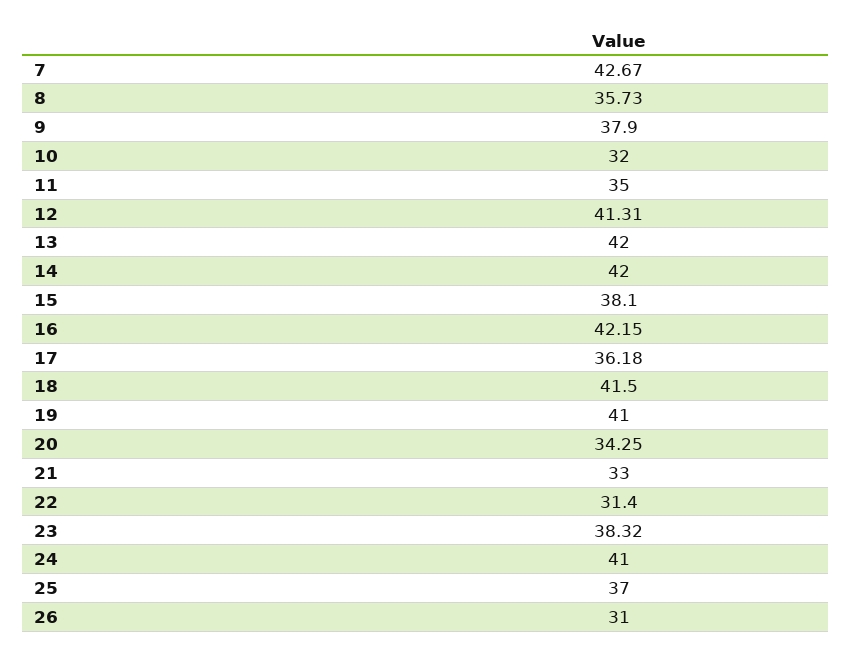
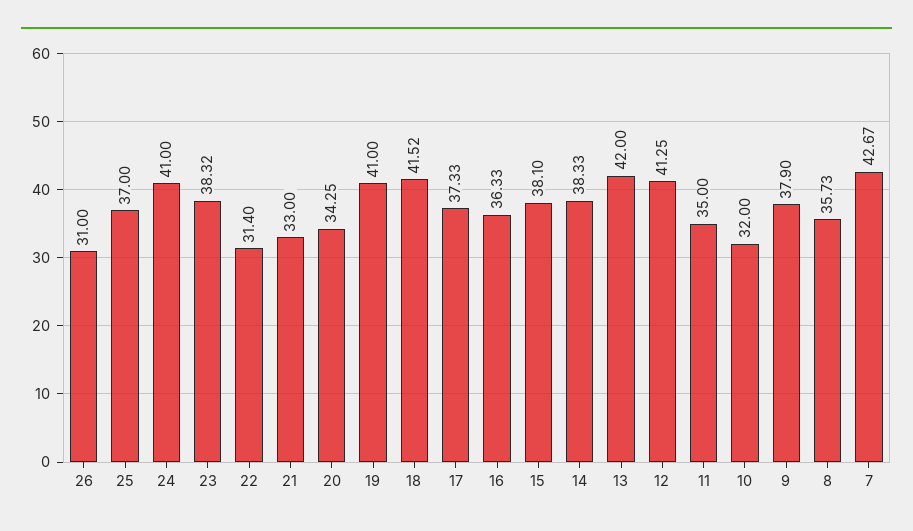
  {
    "7": 42.67,
    "8": 35.73,
    "9": 37.9,
    "10": 32,
    "11": 35,
-   "12": 41.31,
+   "12": 41.25,
    "13": 42,
-   "14": 42,
+   "14": 38.33,
    "15": 38.1,
-   "16": 42.15,
+   "16": 36.33,
-   "17": 36.18,
+   "17": 37.33,
-   "18": 41.5,
+   "18": 41.52,
    "19": 41,
    "20": 34.25,
    "21": 33,
    "22": 31.4,
    "23": 38.32,
    "24": 41,
    "25": 37,
    "26": 31
  }

